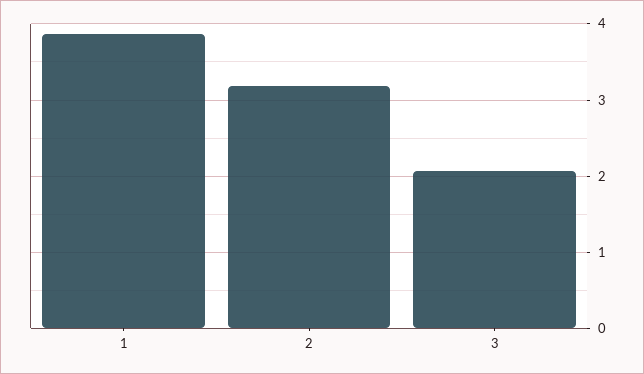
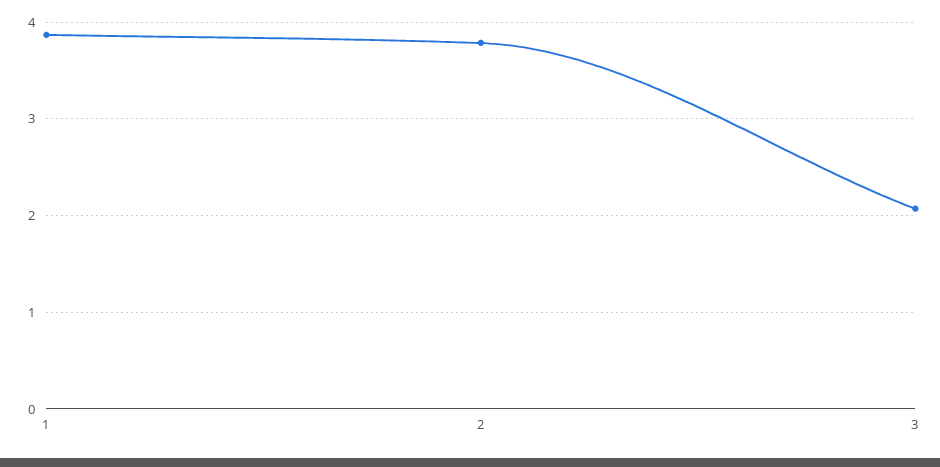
  {
    "1": 3.9,
-   "2": 3.2,
+   "2": 3.8,
    "3": 2.1
  }

